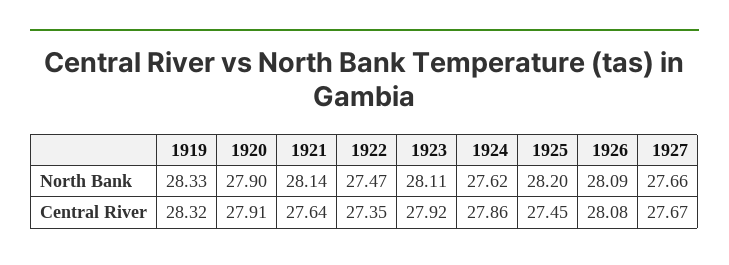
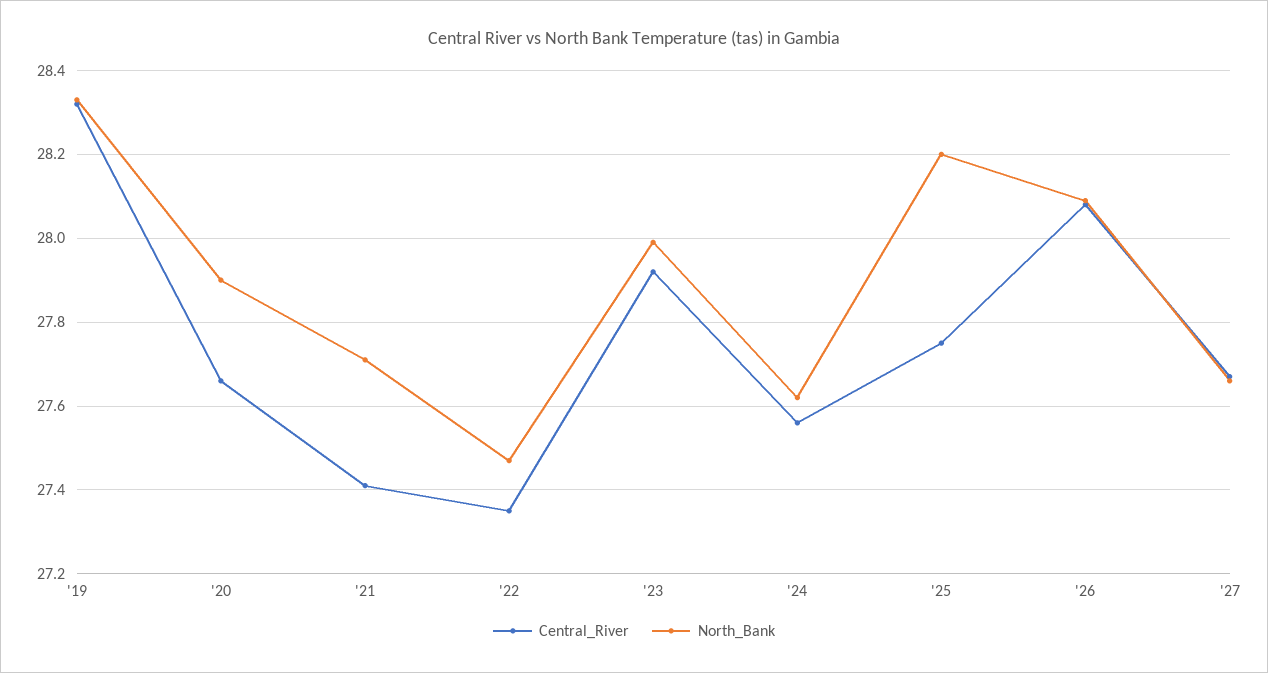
  {
    "North Bank": {
      "1919": 28.33,
      "1920": 27.9,
-     "1921": 28.14,
+     "1921": 27.7,
      "1922": 27.47,
-     "1923": 28.11,
+     "1923": 28,
      "1924": 27.62,
      "1925": 28.2,
      "1926": 28.09,
      "1927": 27.66
    },
    "Central River": {
      "1919": 28.32,
-     "1920": 27.91,
+     "1920": 27.65,
-     "1921": 27.64,
+     "1921": 27.4,
      "1922": 27.35,
      "1923": 27.92,
-     "1924": 27.86,
+     "1924": 27.55,
-     "1925": 27.45,
+     "1925": 27.75,
      "1926": 28.08,
      "1927": 27.67
    }
  }

